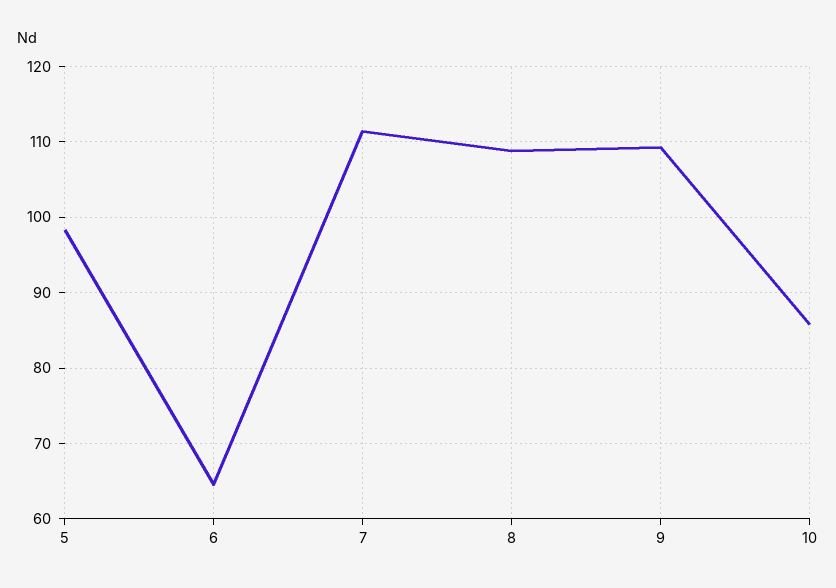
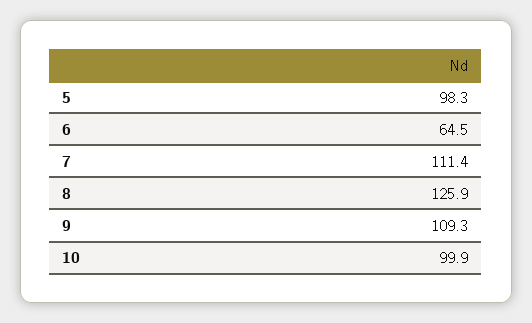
  {
    "5": 98.3,
    "6": 64.5,
    "7": 111.4,
-   "8": 109,
+   "8": 125.9,
    "9": 109.3,
-   "10": 86
+   "10": 99.9
  }

